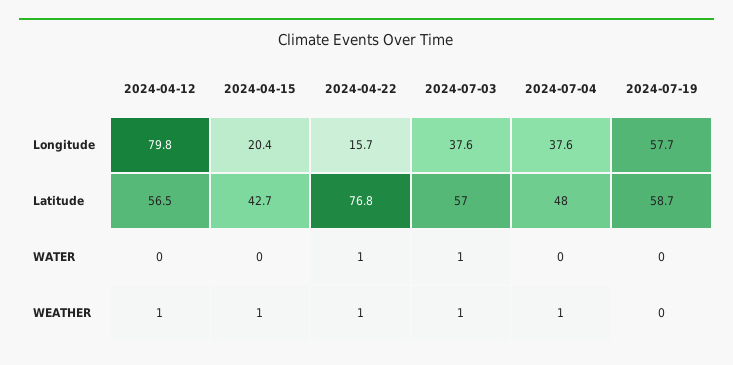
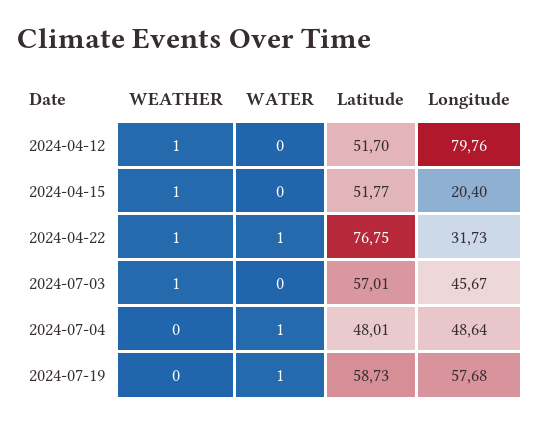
  {
    "2024-04-12": {
      "Longitude": 79.76,
-     "Latitude": 56.5,
+     "Latitude": 51.7,
      "WATER": 0,
      "WEATHER": 1
    },
    "2024-04-15": {
      "Longitude": 20.4,
-     "Latitude": 42.7,
+     "Latitude": 51.77,
      "WATER": 0,
      "WEATHER": 1
    },
    "2024-04-22": {
-     "Longitude": 15.7,
+     "Longitude": 31.73,
      "Latitude": 76.75,
      "WATER": 1,
      "WEATHER": 1
    },
    "2024-07-03": {
-     "Longitude": 37.6,
+     "Longitude": 45.67,
      "Latitude": 57.01,
-     "WATER": 1,
+     "WATER": 0,
      "WEATHER": 1
    },
    "2024-07-04": {
-     "Longitude": 37.6,
+     "Longitude": 48.64,
      "Latitude": 48.01,
-     "WATER": 0,
+     "WATER": 1,
-     "WEATHER": 1
+     "WEATHER": 0
    },
    "2024-07-19": {
      "Longitude": 57.68,
      "Latitude": 58.73,
-     "WATER": 0,
+     "WATER": 1,
      "WEATHER": 0
    }
  }

